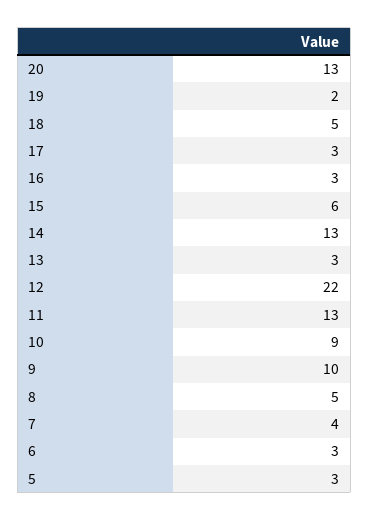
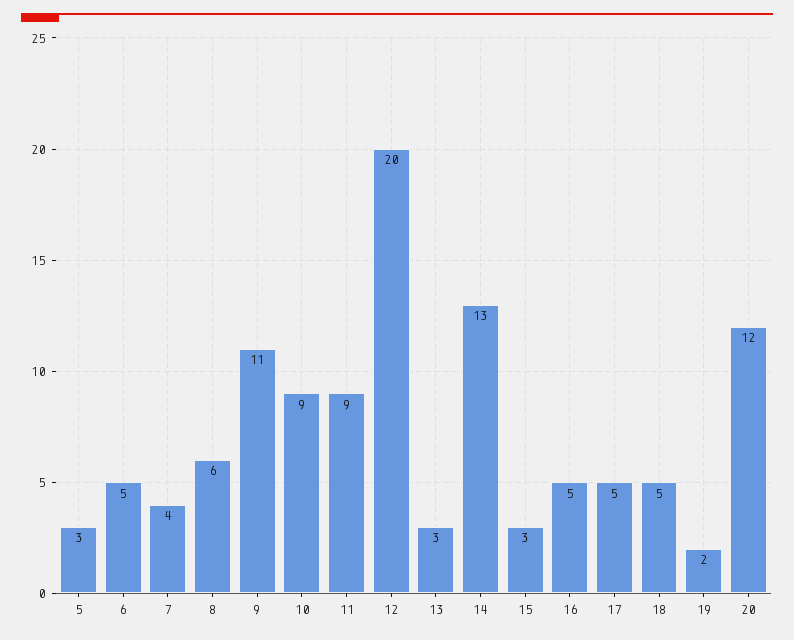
  {
-   "20": 13,
+   "20": 12,
    "19": 2,
    "18": 5,
-   "17": 3,
+   "17": 5,
-   "16": 3,
+   "16": 5,
-   "15": 6,
+   "15": 3,
    "14": 13,
    "13": 3,
-   "12": 22,
+   "12": 20,
-   "11": 13,
+   "11": 9,
    "10": 9,
-   "9": 10,
+   "9": 11,
-   "8": 5,
+   "8": 6,
    "7": 4,
-   "6": 3,
+   "6": 5,
    "5": 3
  }

